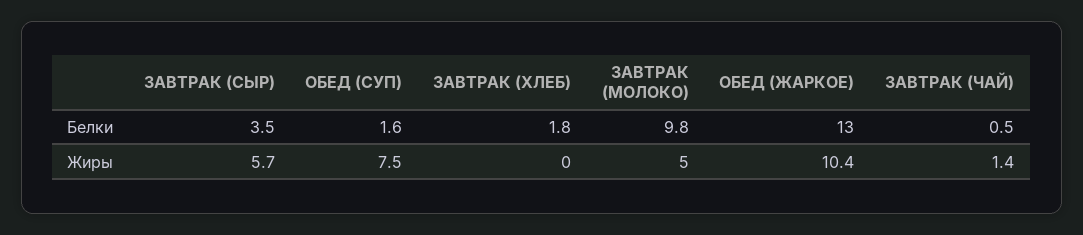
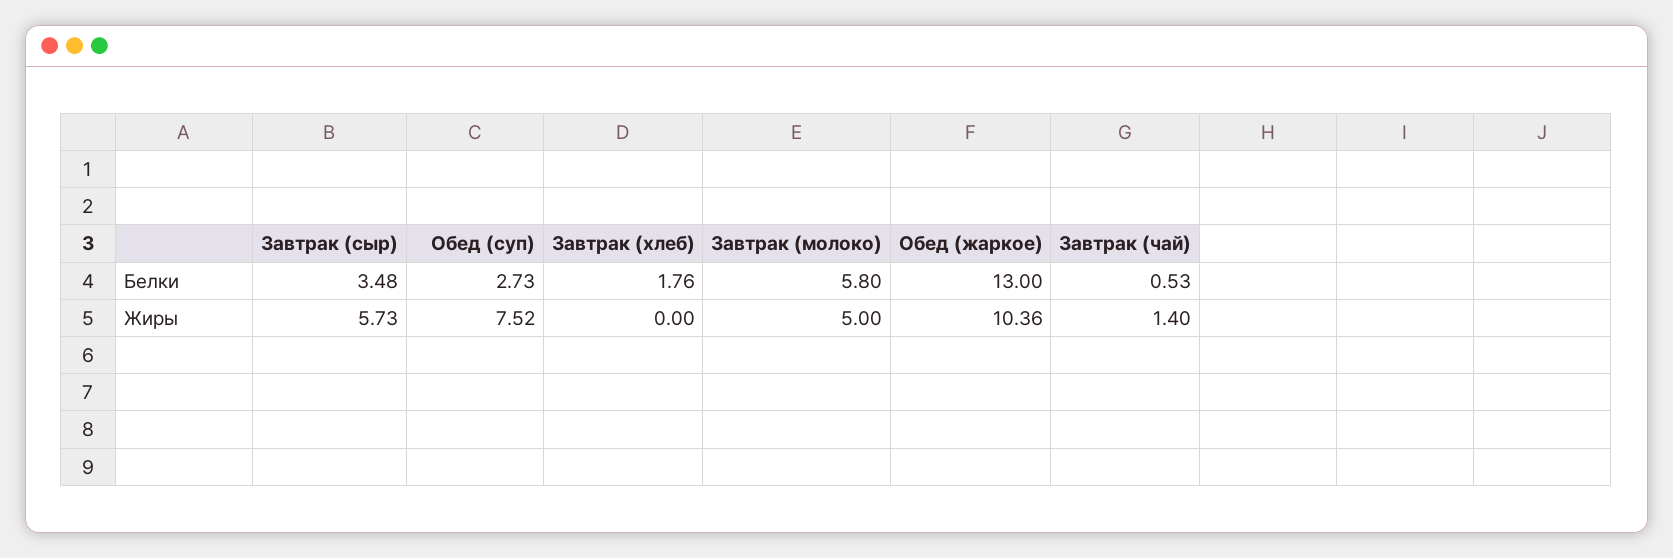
  {
    "ЗАВТРАК (СЫР)": {
      "Белки": 3.48,
      "Жиры": 5.73
    },
    "ОБЕД (СУП)": {
-     "Белки": 1.6,
+     "Белки": 2.73,
      "Жиры": 7.52
    },
    "ЗАВТРАК (ХЛЕБ)": {
      "Белки": 1.76,
      "Жиры": 0
    },
    "ЗАВТРАК (МОЛОКО)": {
-     "Белки": 9.8,
+     "Белки": 5.8,
      "Жиры": 5
    },
    "ОБЕД (ЖАРКОЕ)": {
      "Белки": 13,
      "Жиры": 10.36
    },
    "ЗАВТРАК (ЧАЙ)": {
      "Белки": 0.53,
      "Жиры": 1.4
    }
  }

